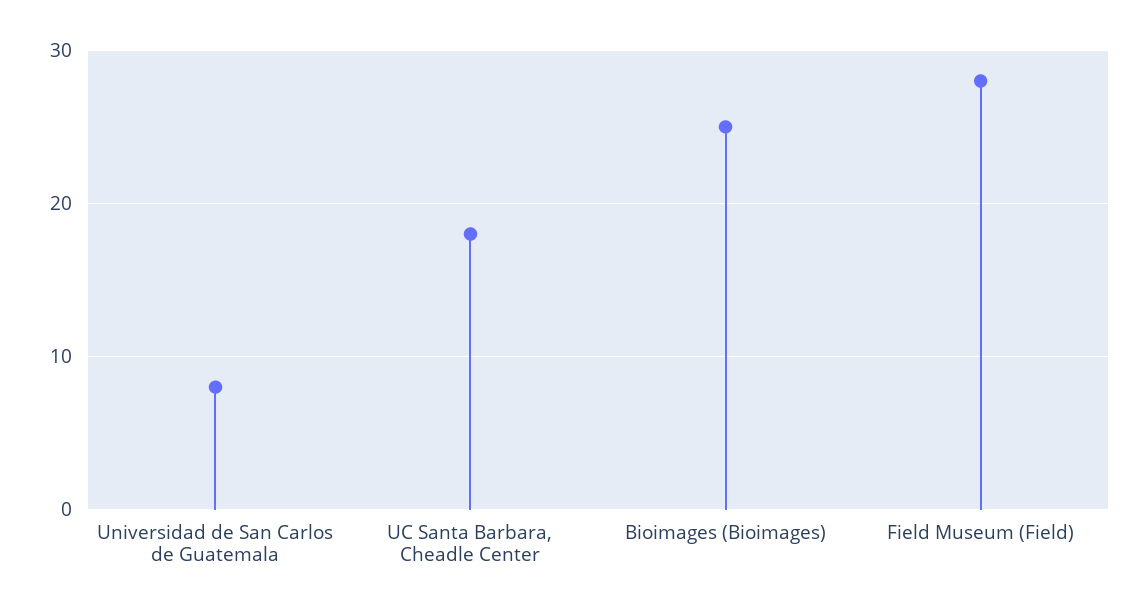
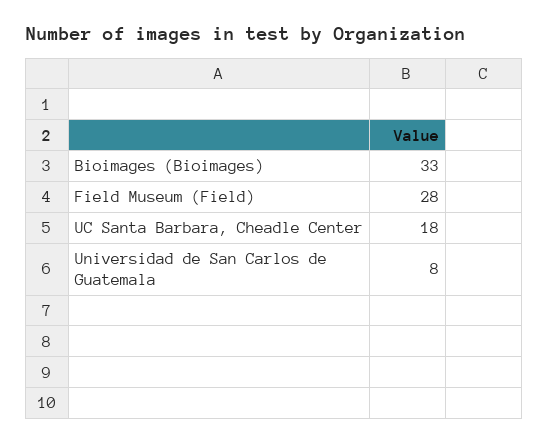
  {
    "Universidad de San Carlos de Guatemala": 8,
    "UC Santa Barbara, Cheadle Center": 18,
-   "Bioimages (Bioimages)": 25,
+   "Bioimages (Bioimages)": 33,
    "Field Museum (Field)": 28
  }

